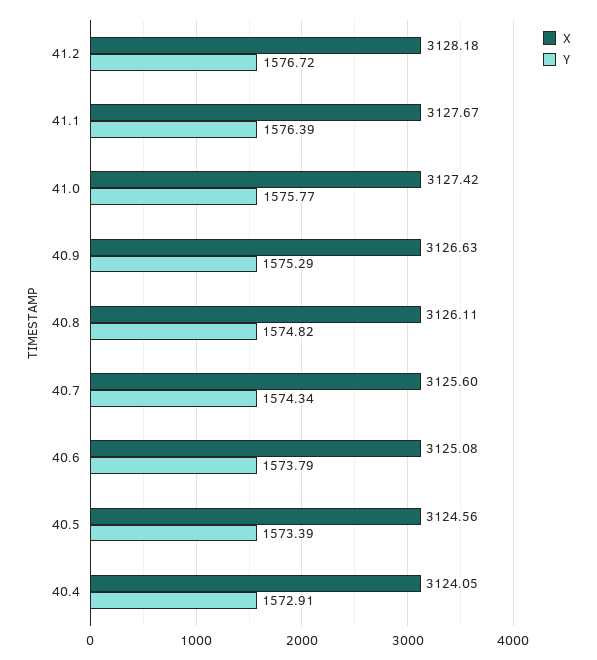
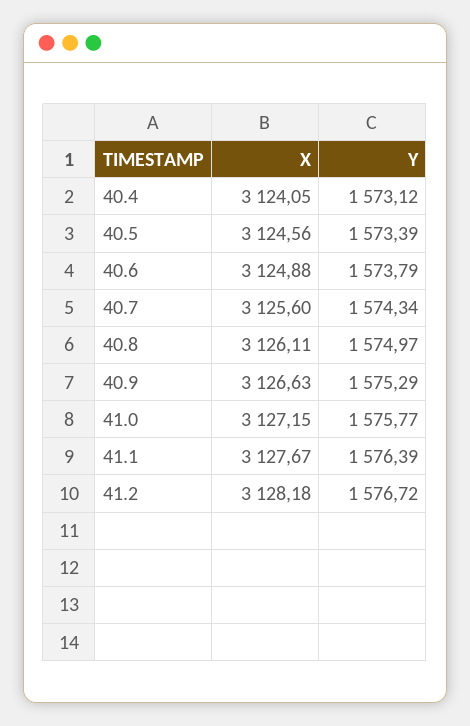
  {
    "X": {
      "41.2": 3128.18,
      "41.1": 3127.67,
-     "41.0": 3127.42,
+     "41.0": 3127.15,
      "40.9": 3126.63,
      "40.8": 3126.11,
      "40.7": 3125.6,
-     "40.6": 3125.08,
+     "40.6": 3124.88,
      "40.5": 3124.56,
      "40.4": 3124.05
    },
    "Y": {
      "41.2": 1576.72,
      "41.1": 1576.39,
      "41.0": 1575.77,
      "40.9": 1575.29,
-     "40.8": 1574.82,
+     "40.8": 1574.97,
      "40.7": 1574.34,
      "40.6": 1573.79,
      "40.5": 1573.39,
-     "40.4": 1572.91
+     "40.4": 1573.12
    }
  }

